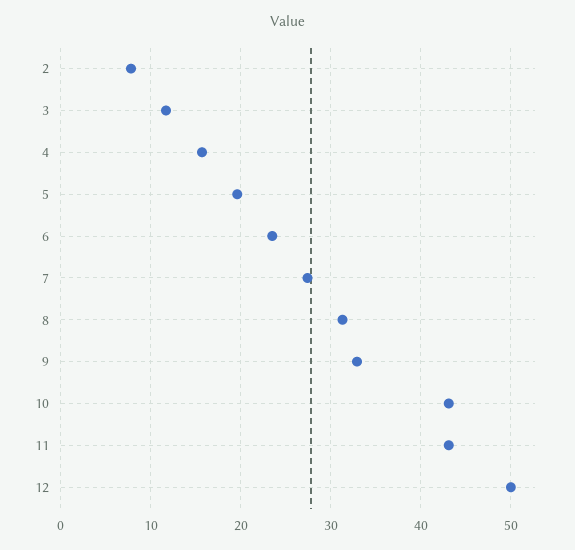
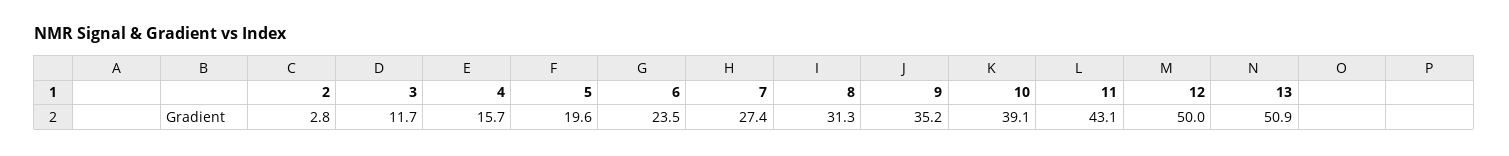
  {
-   "2": 8,
+   "2": 2.8,
    "3": 11.7,
    "4": 15.7,
    "5": 19.6,
    "6": 23.5,
    "7": 27.4,
    "8": 31.3,
-   "9": 33,
+   "9": 35.2,
-   "10": 43,
+   "10": 39.1,
    "11": 43.1,
-   "12": 50
+   "12": 50,
+   "13": 50.9
  }

